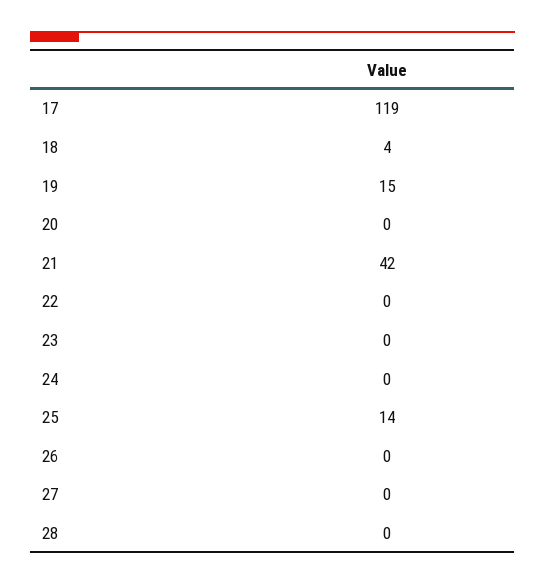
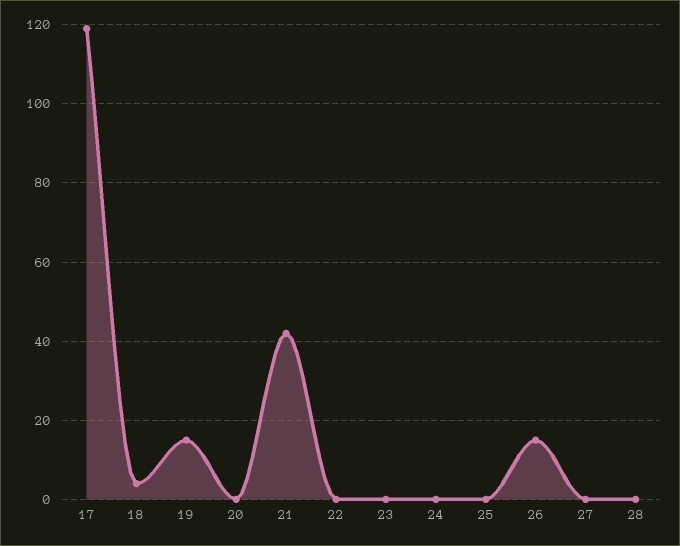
  {
    "17": 119,
    "18": 4,
    "19": 15,
    "20": 0,
    "21": 42,
    "22": 0,
    "23": 0,
    "24": 0,
-   "25": 14,
+   "25": 0,
-   "26": 0,
+   "26": 15,
    "27": 0,
    "28": 0
  }

